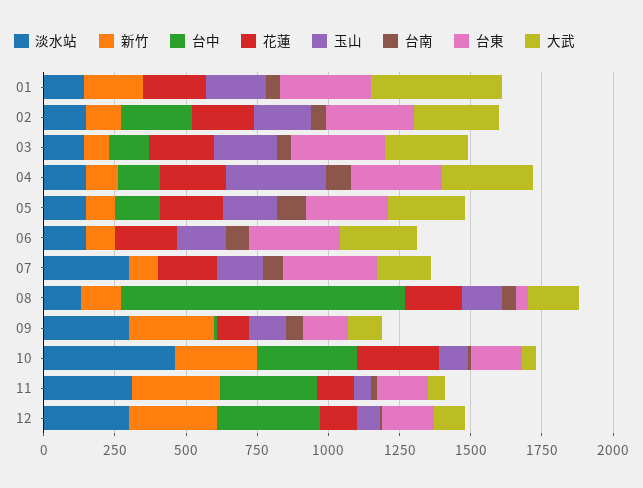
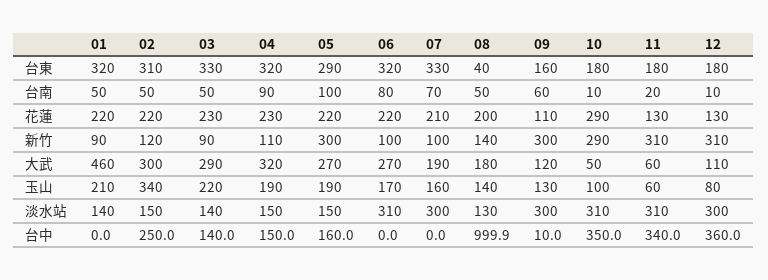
  {
    "淡水站": {
      "01": 140,
      "02": 150,
      "03": 140,
      "04": 150,
      "05": 150,
-     "06": 150,
+     "06": 310,
      "07": 300,
      "08": 130,
      "09": 300,
-     "10": 450,
+     "10": 310,
      "11": 310,
      "12": 300
    },
    "新竹": {
-     "01": 200,
+     "01": 90,
      "02": 120,
      "03": 90,
      "04": 110,
-     "05": 100,
+     "05": 300,
      "06": 100,
      "07": 100,
      "08": 140,
      "09": 300,
      "10": 290,
      "11": 310,
      "12": 310
    },
    "台中": {
      "01": 0,
      "02": 250,
      "03": 140,
      "04": 150,
      "05": 160,
      "06": 0,
      "07": 0,
      "08": 999.9,
      "09": 10,
      "10": 350,
      "11": 340,
      "12": 360
    },
    "花蓮": {
      "01": 220,
      "02": 220,
      "03": 230,
      "04": 230,
      "05": 220,
      "06": 220,
      "07": 210,
      "08": 200,
      "09": 110,
      "10": 290,
      "11": 130,
      "12": 130
    },
    "玉山": {
      "01": 210,
-     "02": 200,
+     "02": 340,
      "03": 220,
-     "04": 350,
+     "04": 190,
      "05": 190,
      "06": 170,
      "07": 160,
      "08": 140,
      "09": 130,
      "10": 100,
      "11": 60,
      "12": 80
    },
    "台南": {
      "01": 50,
      "02": 50,
      "03": 50,
      "04": 90,
      "05": 100,
      "06": 80,
      "07": 70,
      "08": 50,
      "09": 60,
      "10": 10,
      "11": 20,
      "12": 10
    },
    "台東": {
      "01": 320,
      "02": 310,
      "03": 330,
      "04": 320,
      "05": 290,
      "06": 320,
      "07": 330,
      "08": 40,
      "09": 160,
      "10": 180,
      "11": 180,
      "12": 180
    },
    "大武": {
      "01": 460,
      "02": 300,
      "03": 290,
      "04": 320,
      "05": 270,
      "06": 270,
      "07": 190,
      "08": 180,
      "09": 120,
      "10": 50,
      "11": 60,
      "12": 110
    }
  }

